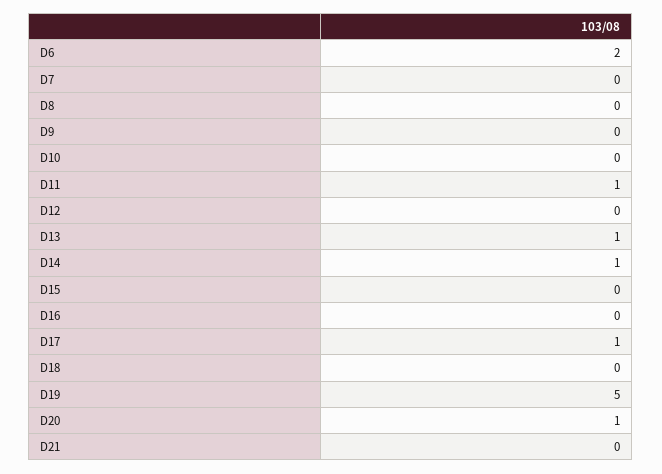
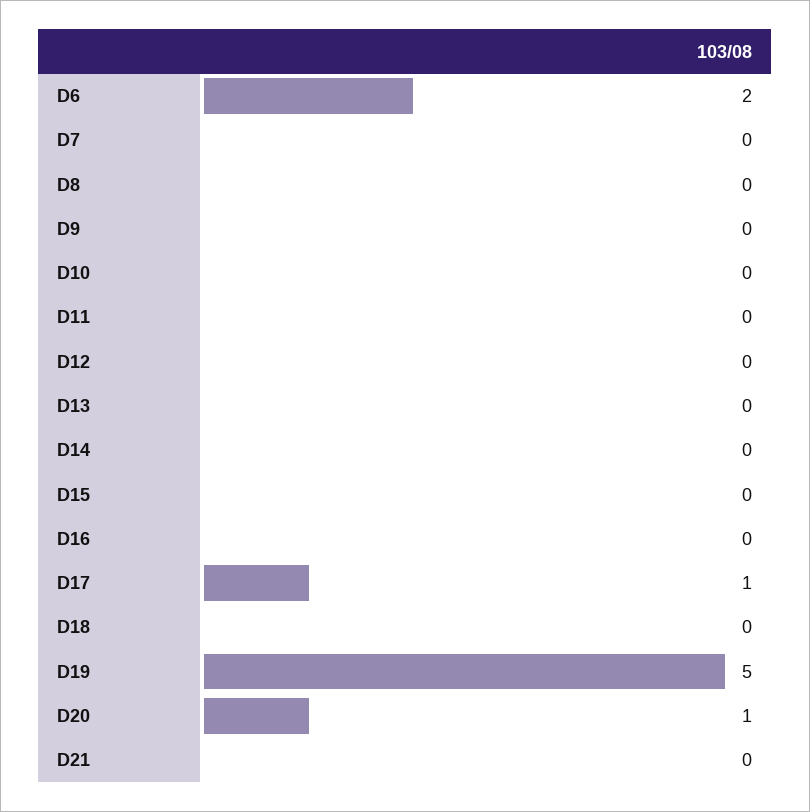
  {
    "D6": 2,
    "D7": 0,
    "D8": 0,
    "D9": 0,
    "D10": 0,
-   "D11": 1,
+   "D11": 0,
    "D12": 0,
-   "D13": 1,
+   "D13": 0,
-   "D14": 1,
+   "D14": 0,
    "D15": 0,
    "D16": 0,
    "D17": 1,
    "D18": 0,
    "D19": 5,
    "D20": 1,
    "D21": 0
  }

